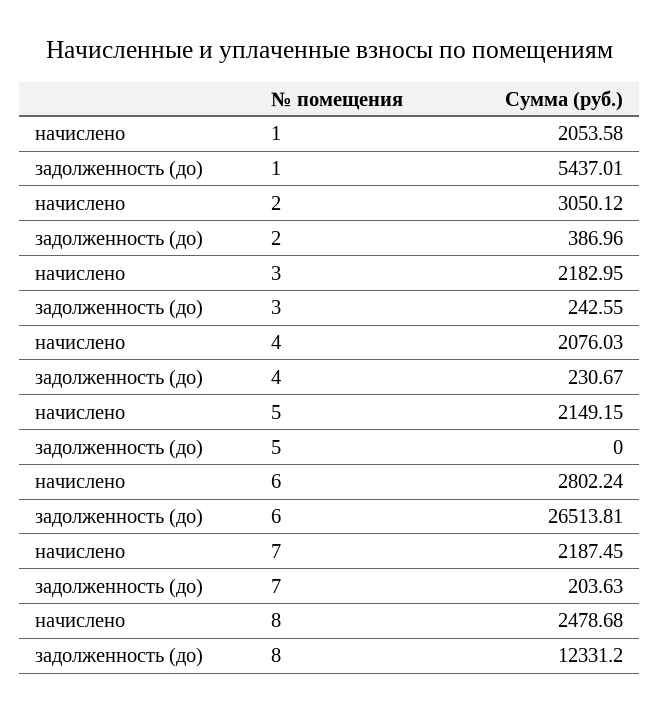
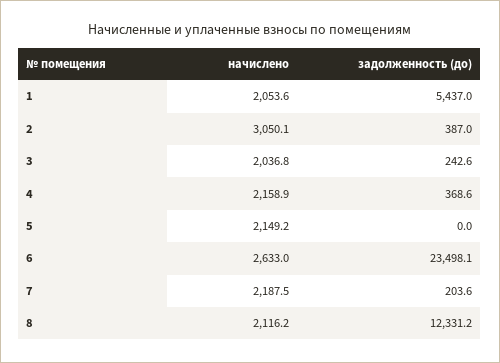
  {
    "начислено": {
      "1": 2053.58,
      "2": 3050.12,
-     "3": 2182.95,
+     "3": 2036.8,
-     "4": 2076.03,
+     "4": 2158.9,
      "5": 2149.15,
-     "6": 2802.24,
+     "6": 2633,
      "7": 2187.45,
-     "8": 2478.68
+     "8": 2116.2
    },
    "задолженность (до)": {
      "1": 5437.01,
      "2": 386.96,
      "3": 242.55,
-     "4": 230.67,
+     "4": 368.6,
      "5": 0,
-     "6": 26513.81,
+     "6": 23498.1,
      "7": 203.63,
      "8": 12331.2
    }
  }

